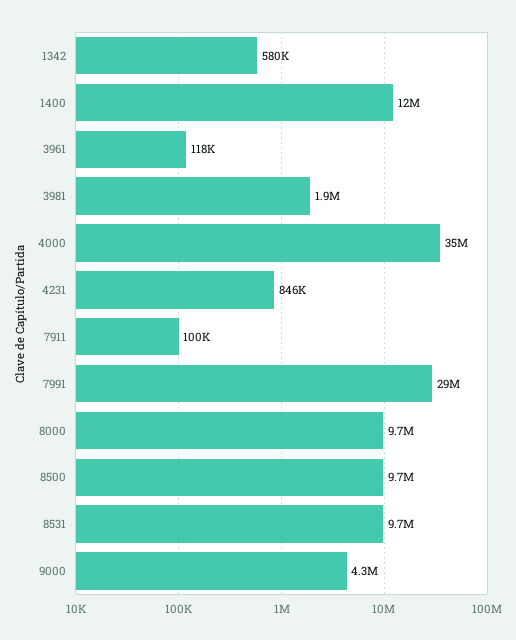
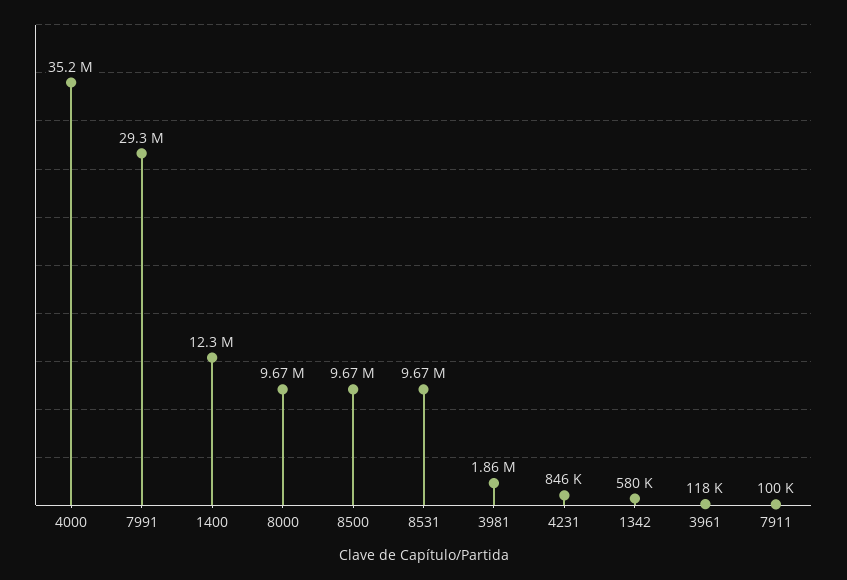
  {
    "1342": 580000,
    "1400": 12300000,
    "3961": 118000,
    "3981": 1860000,
    "4000": 35200000,
    "4231": 846000,
    "7911": 100000,
    "7991": 29300000,
    "8000": 9670000,
    "8500": 9670000,
-   "8531": 9670000,
+   "8531": 9670000
-   "9000": 4300000
  }

